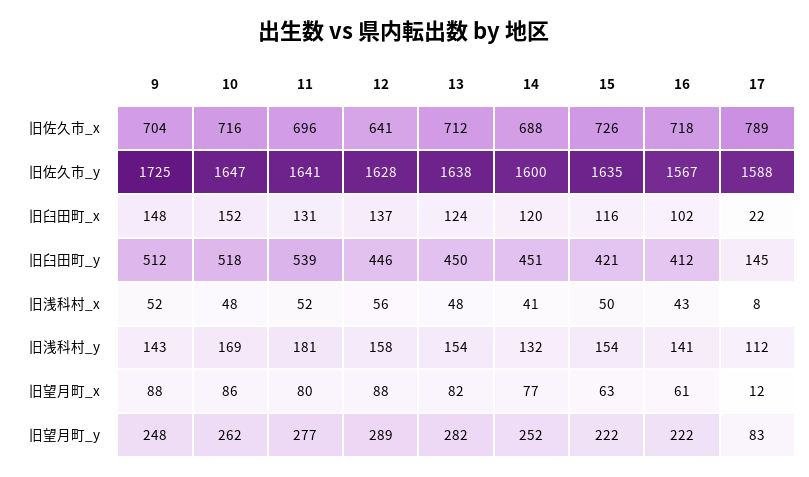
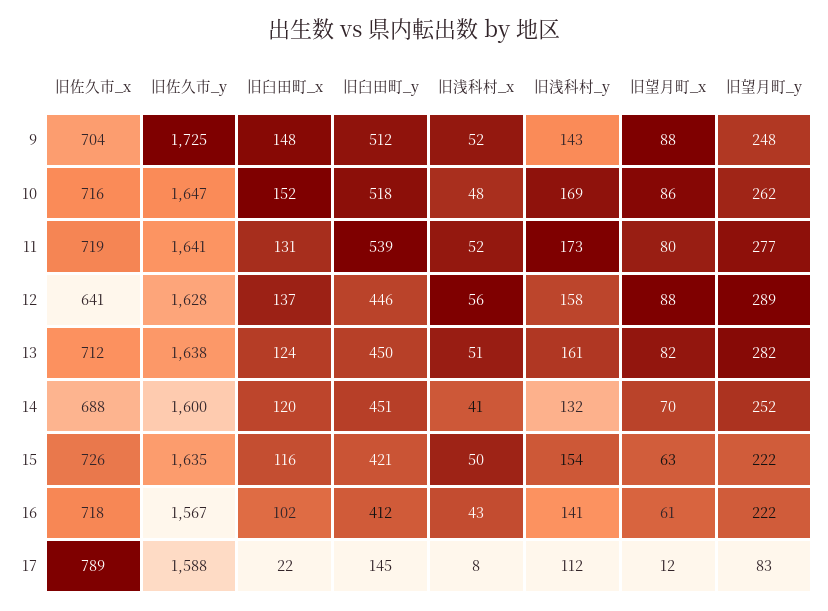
  {
    "9": {
      "旧佐久市_x": 704,
      "旧佐久市_y": 1725,
      "旧臼田町_x": 148,
      "旧臼田町_y": 512,
      "旧浅科村_x": 52,
      "旧浅科村_y": 143,
      "旧望月町_x": 88,
      "旧望月町_y": 248
    },
    "10": {
      "旧佐久市_x": 716,
      "旧佐久市_y": 1647,
      "旧臼田町_x": 152,
      "旧臼田町_y": 518,
      "旧浅科村_x": 48,
      "旧浅科村_y": 169,
      "旧望月町_x": 86,
      "旧望月町_y": 262
    },
    "11": {
-     "旧佐久市_x": 696,
+     "旧佐久市_x": 719,
      "旧佐久市_y": 1641,
      "旧臼田町_x": 131,
      "旧臼田町_y": 539,
      "旧浅科村_x": 52,
-     "旧浅科村_y": 181,
+     "旧浅科村_y": 173,
      "旧望月町_x": 80,
      "旧望月町_y": 277
    },
    "12": {
      "旧佐久市_x": 641,
      "旧佐久市_y": 1628,
      "旧臼田町_x": 137,
      "旧臼田町_y": 446,
      "旧浅科村_x": 56,
      "旧浅科村_y": 158,
      "旧望月町_x": 88,
      "旧望月町_y": 289
    },
    "13": {
      "旧佐久市_x": 712,
      "旧佐久市_y": 1638,
      "旧臼田町_x": 124,
      "旧臼田町_y": 450,
-     "旧浅科村_x": 48,
+     "旧浅科村_x": 51,
-     "旧浅科村_y": 154,
+     "旧浅科村_y": 161,
      "旧望月町_x": 82,
      "旧望月町_y": 282
    },
    "14": {
      "旧佐久市_x": 688,
      "旧佐久市_y": 1600,
      "旧臼田町_x": 120,
      "旧臼田町_y": 451,
      "旧浅科村_x": 41,
      "旧浅科村_y": 132,
-     "旧望月町_x": 77,
+     "旧望月町_x": 70,
      "旧望月町_y": 252
    },
    "15": {
      "旧佐久市_x": 726,
      "旧佐久市_y": 1635,
      "旧臼田町_x": 116,
      "旧臼田町_y": 421,
      "旧浅科村_x": 50,
      "旧浅科村_y": 154,
      "旧望月町_x": 63,
      "旧望月町_y": 222
    },
    "16": {
      "旧佐久市_x": 718,
      "旧佐久市_y": 1567,
      "旧臼田町_x": 102,
      "旧臼田町_y": 412,
      "旧浅科村_x": 43,
      "旧浅科村_y": 141,
      "旧望月町_x": 61,
      "旧望月町_y": 222
    },
    "17": {
      "旧佐久市_x": 789,
      "旧佐久市_y": 1588,
      "旧臼田町_x": 22,
      "旧臼田町_y": 145,
      "旧浅科村_x": 8,
      "旧浅科村_y": 112,
      "旧望月町_x": 12,
      "旧望月町_y": 83
    }
  }

